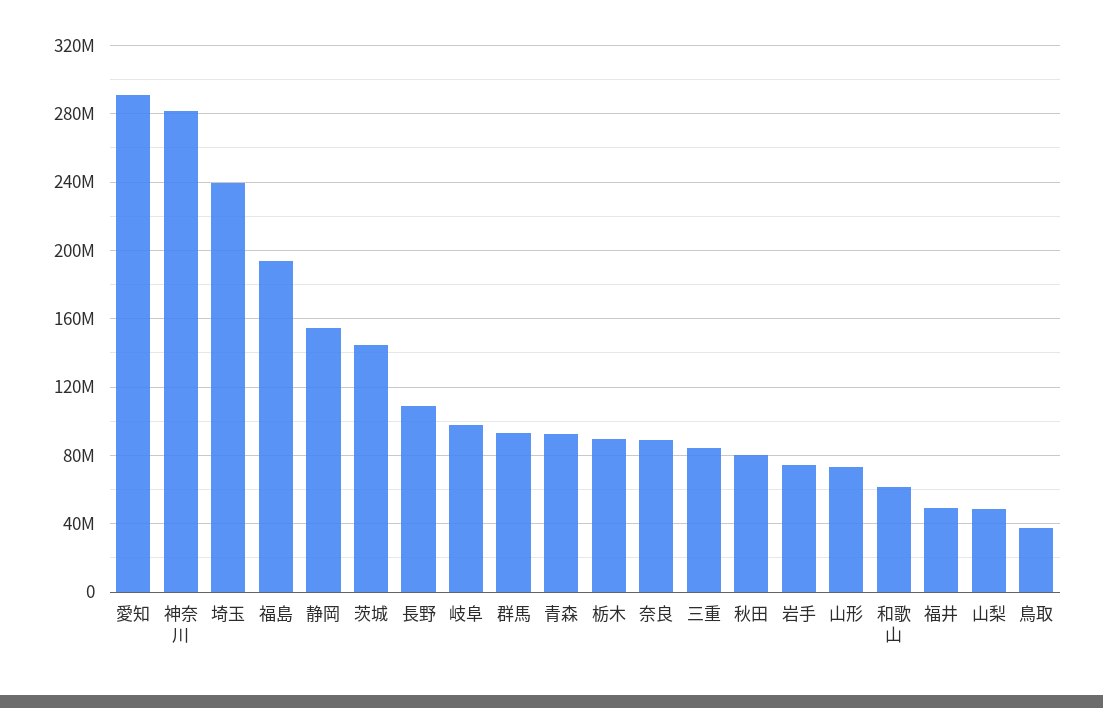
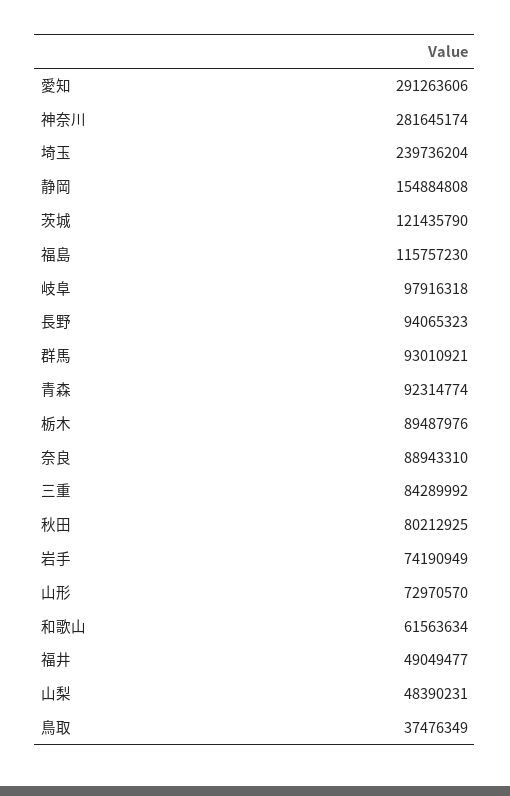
  {
    "愛知": 291263606,
    "神奈川": 281645174,
    "埼玉": 239736204,
-   "福島": 195000000,
+   "福島": 115757230,
    "静岡": 154884808,
-   "茨城": 145000000,
+   "茨城": 121435790,
-   "長野": 110000000,
+   "長野": 94065323,
    "岐阜": 97916318,
    "群馬": 93010921,
    "青森": 92314774,
    "栃木": 89487976,
    "奈良": 88943310,
    "三重": 84289992,
    "秋田": 80212925,
    "岩手": 74190949,
    "山形": 72970570,
    "和歌山": 61563634,
    "福井": 49049477,
    "山梨": 48390231,
    "鳥取": 37476349
  }

